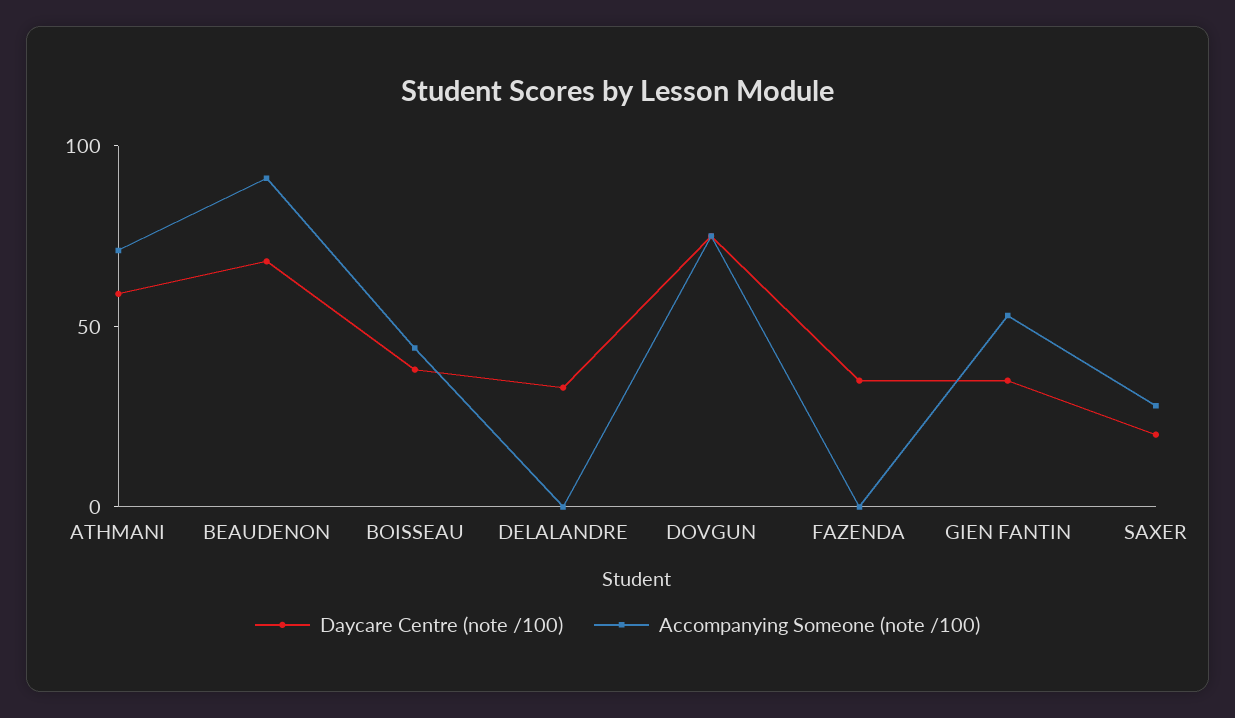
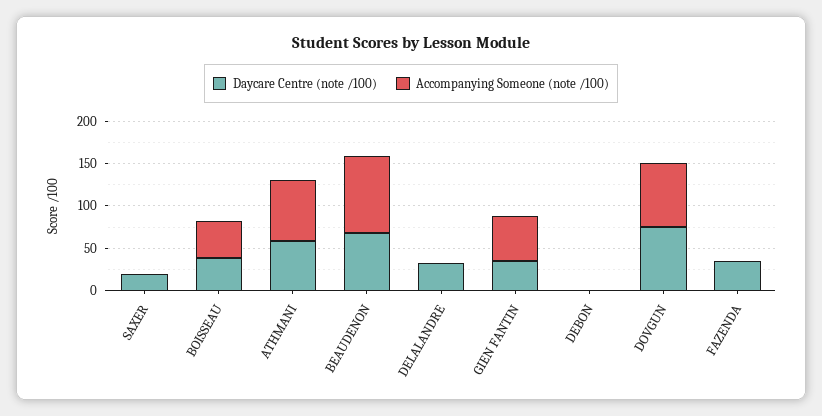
  {
    "Daycare Centre (note /100)": {
      "ATHMANI": 60,
      "BEAUDENON": 70,
      "BOISSEAU": 40,
      "DELALANDRE": 30,
      "DOVGUN": 80,
      "FAZENDA": 40,
      "GIEN FANTIN": 40,
-     "SAXER": 20
+     "SAXER": 20,
+     "DEBON": 0
    },
    "Accompanying Someone (note /100)": {
      "ATHMANI": 70,
      "BEAUDENON": 90,
      "BOISSEAU": 40,
      "DELALANDRE": 0,
      "DOVGUN": 80,
      "FAZENDA": 0,
      "GIEN FANTIN": 50,
-     "SAXER": 30
+     "SAXER": 0,
+     "DEBON": 0
    }
  }

